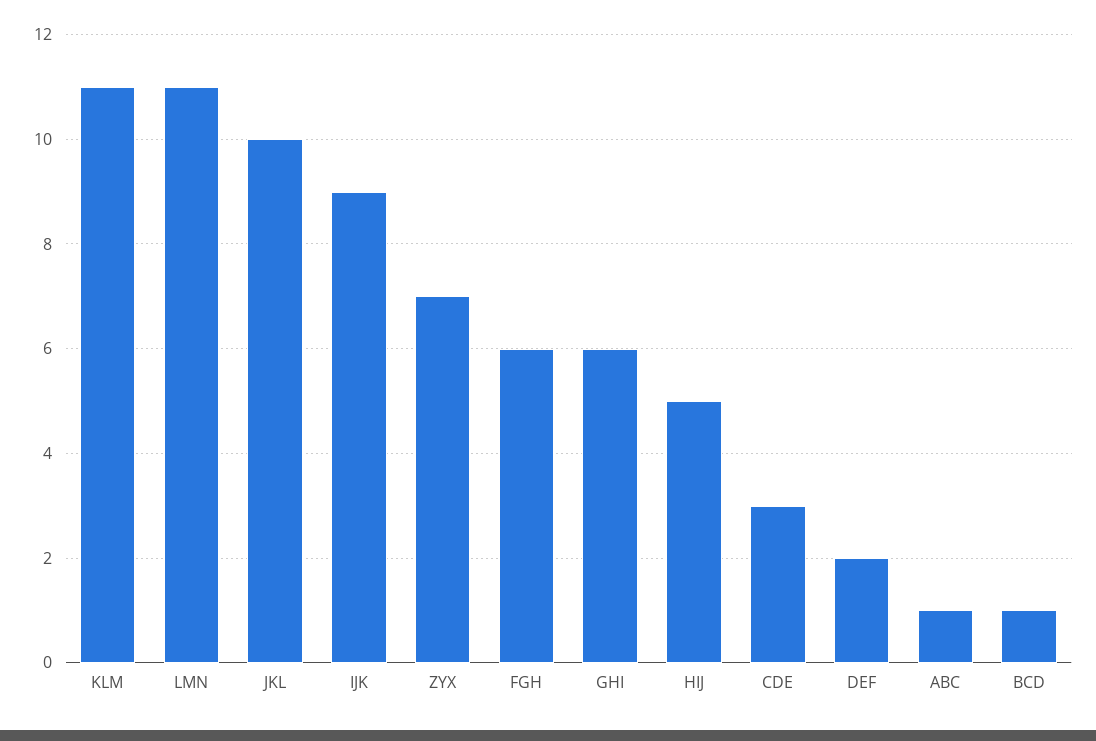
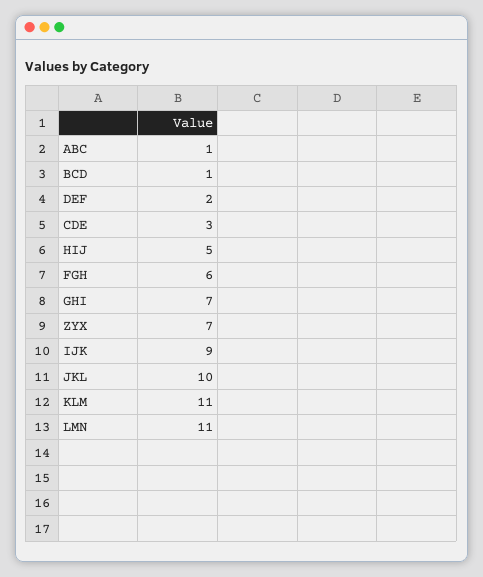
  {
    "KLM": 11,
    "LMN": 11,
    "JKL": 10,
    "IJK": 9,
    "ZYX": 7,
    "FGH": 6,
-   "GHI": 6,
+   "GHI": 7,
    "HIJ": 5,
    "CDE": 3,
    "DEF": 2,
    "ABC": 1,
    "BCD": 1
  }

